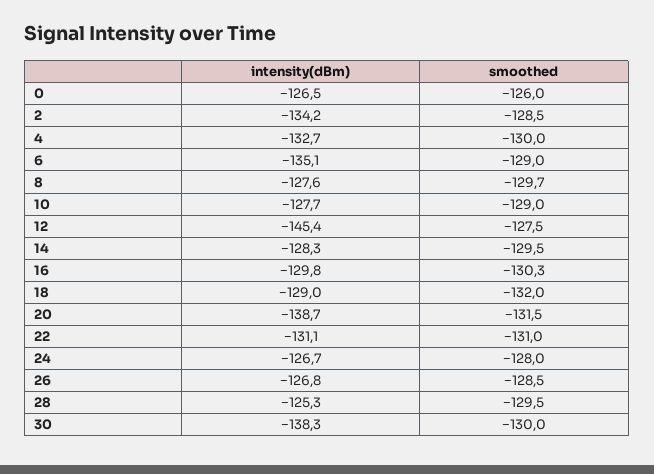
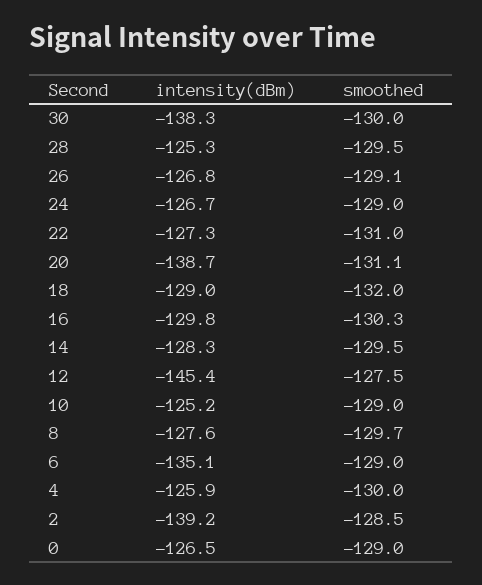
  {
    "intensity(dBm)": {
      "0": -126.5,
-     "2": -134.2,
+     "2": -139.2,
-     "4": -132.7,
+     "4": -125.9,
      "6": -135.1,
      "8": -127.6,
-     "10": -127.7,
+     "10": -125.2,
      "12": -145.4,
      "14": -128.3,
      "16": -129.8,
      "18": -129,
      "20": -138.7,
-     "22": -131.1,
+     "22": -127.3,
      "24": -126.7,
      "26": -126.8,
      "28": -125.3,
      "30": -138.3
    },
    "smoothed": {
-     "0": -126,
+     "0": -129,
      "2": -128.5,
      "4": -130,
      "6": -129,
      "8": -129.7,
      "10": -129,
      "12": -127.5,
      "14": -129.5,
      "16": -130.3,
      "18": -132,
-     "20": -131.5,
+     "20": -131.1,
      "22": -131,
-     "24": -128,
+     "24": -129,
-     "26": -128.5,
+     "26": -129.1,
      "28": -129.5,
      "30": -130
    }
  }

